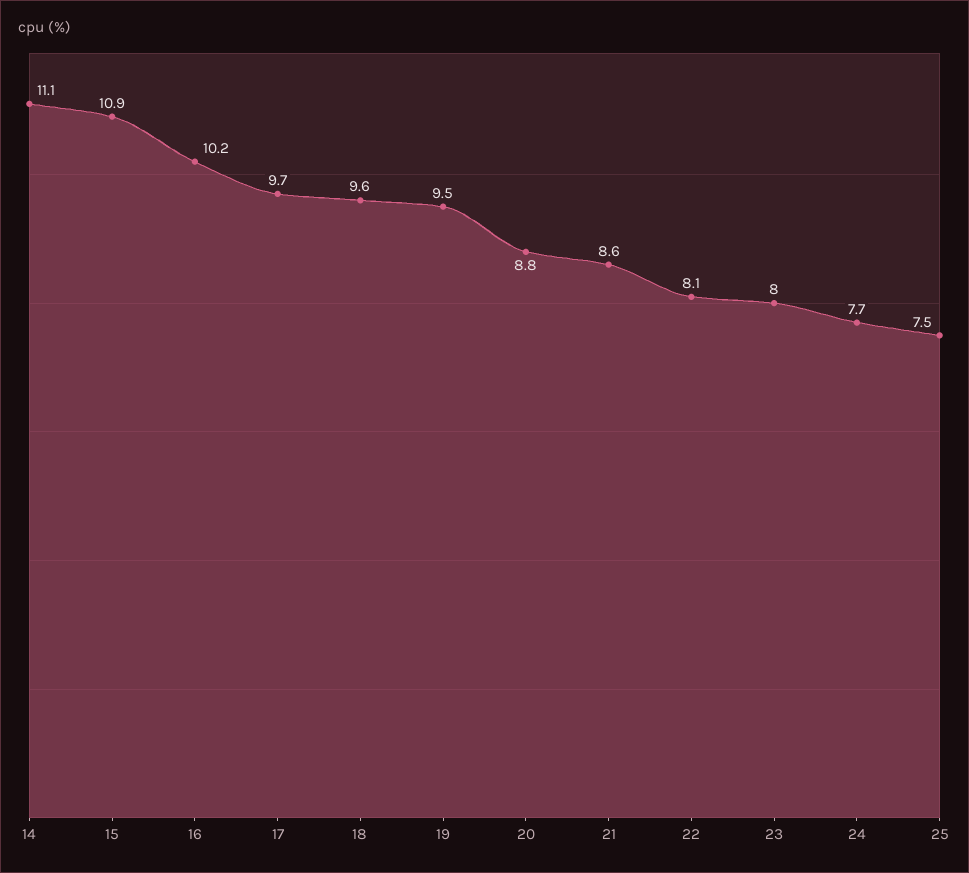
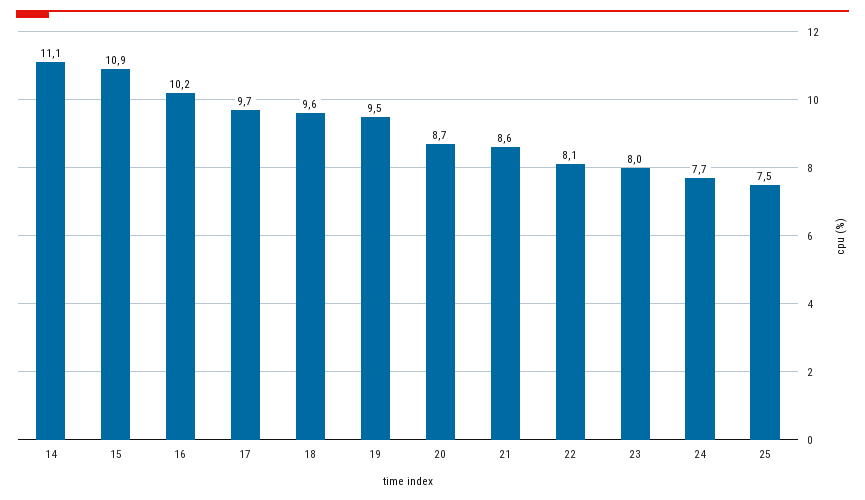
  {
    "14": 11.1,
    "15": 10.9,
    "16": 10.2,
    "17": 9.7,
    "18": 9.6,
    "19": 9.5,
-   "20": 8.8,
+   "20": 8.7,
    "21": 8.6,
    "22": 8.1,
    "23": 8,
    "24": 7.7,
    "25": 7.5
  }

